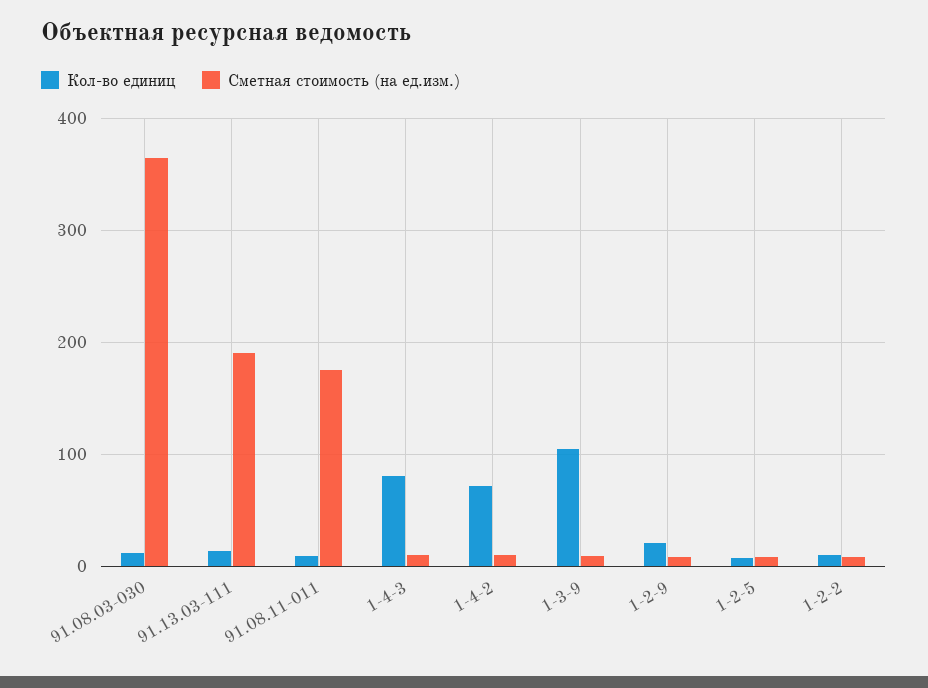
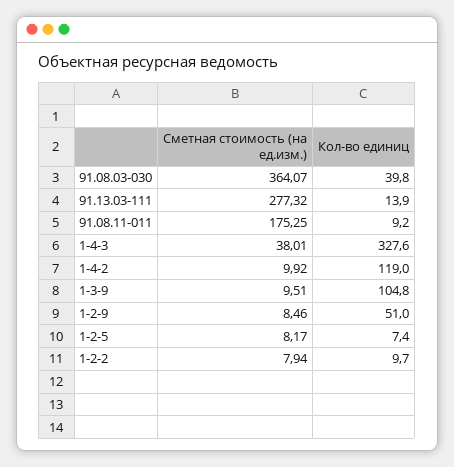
  {
    "Кол-во единиц": {
-     "91.08.03-030": 10,
+     "91.08.03-030": 39.8,
      "91.13.03-111": 13.9,
      "91.08.11-011": 9.2,
-     "1-4-3": 80,
+     "1-4-3": 327.6,
-     "1-4-2": 70,
+     "1-4-2": 119,
      "1-3-9": 104.8,
-     "1-2-9": 20,
+     "1-2-9": 51,
      "1-2-5": 7.4,
      "1-2-2": 9.7
    },
    "Сметная стоимость (на ед.изм.)": {
      "91.08.03-030": 364.07,
-     "91.13.03-111": 190,
+     "91.13.03-111": 277.32,
      "91.08.11-011": 175.25,
-     "1-4-3": 10,
+     "1-4-3": 38.01,
      "1-4-2": 9.92,
      "1-3-9": 9.51,
      "1-2-9": 8.46,
      "1-2-5": 8.17,
      "1-2-2": 7.94
    }
  }

